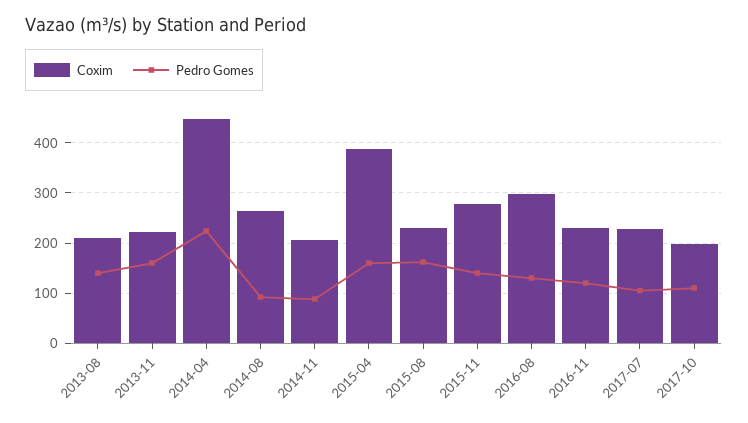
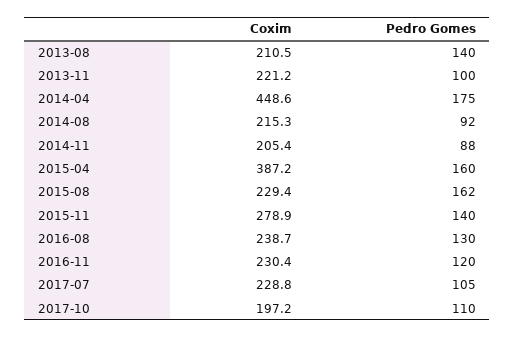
  {
    "Coxim": {
      "2013-08": 210.5,
      "2013-11": 221.2,
      "2014-04": 448.6,
-     "2014-08": 260,
+     "2014-08": 215.3,
      "2014-11": 205.4,
      "2015-04": 387.2,
      "2015-08": 229.4,
      "2015-11": 278.9,
-     "2016-08": 300,
+     "2016-08": 238.7,
      "2016-11": 230.4,
      "2017-07": 228.8,
      "2017-10": 197.2
    },
    "Pedro Gomes": {
      "2013-08": 140,
-     "2013-11": 160,
+     "2013-11": 100,
-     "2014-04": 220,
+     "2014-04": 175,
      "2014-08": 92,
      "2014-11": 88,
      "2015-04": 160,
      "2015-08": 162,
      "2015-11": 140,
      "2016-08": 130,
      "2016-11": 120,
      "2017-07": 105,
      "2017-10": 110
    }
  }

